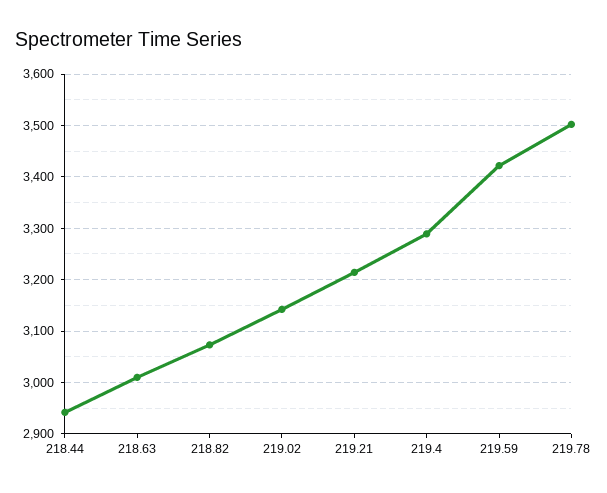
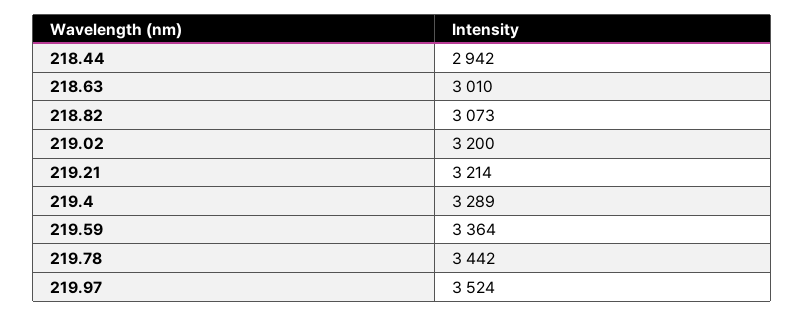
  {
    "218.44": 2942,
    "218.63": 3010,
    "218.82": 3073,
-   "219.02": 3140,
+   "219.02": 3200,
    "219.21": 3214,
    "219.4": 3289,
-   "219.59": 3420,
+   "219.59": 3364,
-   "219.78": 3500
+   "219.78": 3442,
+   "219.97": 3524
  }

